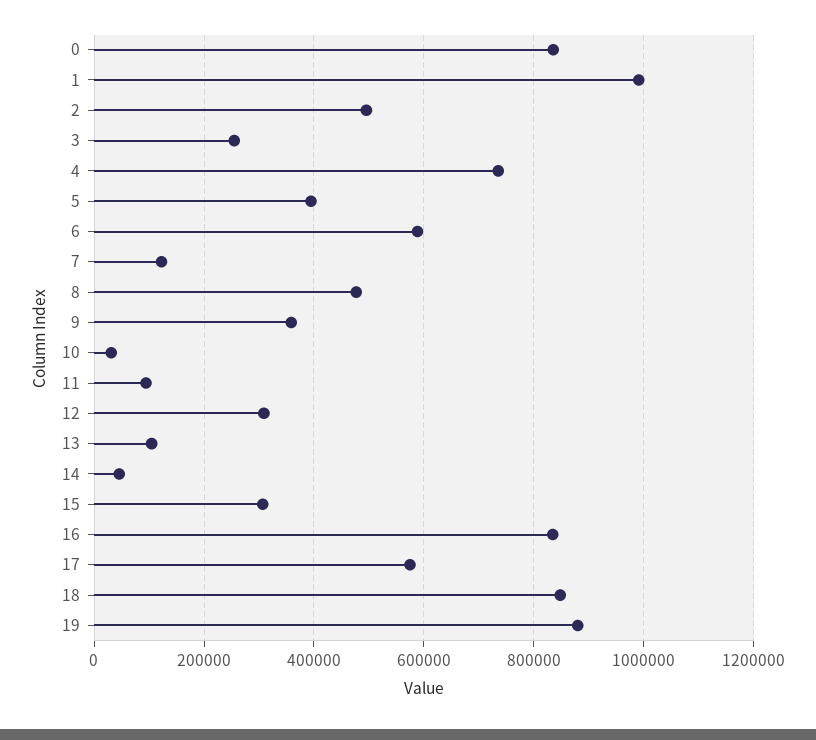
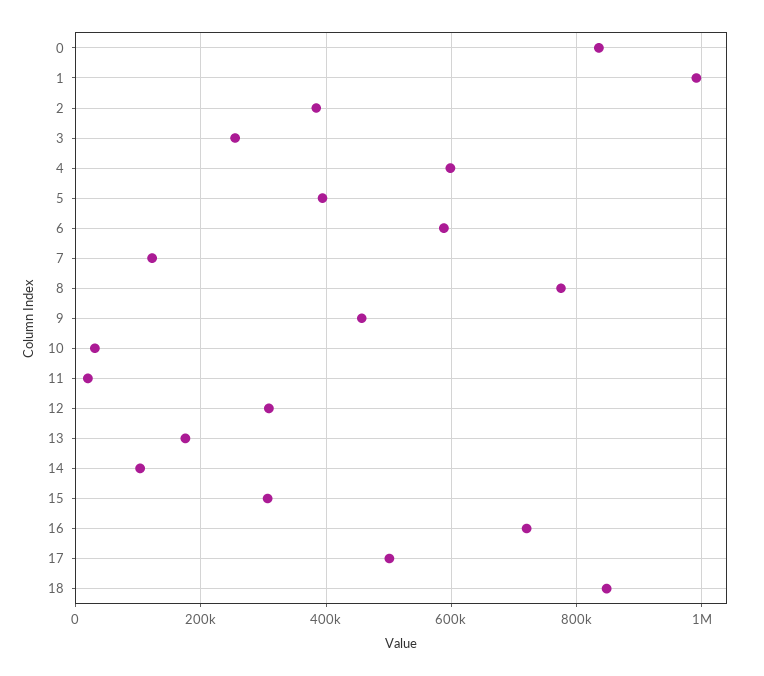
  {
    "0": 840000,
    "1": 1000000,
-   "2": 500000,
+   "2": 380000,
    "3": 260000,
-   "4": 740000,
+   "4": 600000,
    "5": 400000,
    "6": 580000,
    "7": 120000,
-   "8": 480000,
+   "8": 780000,
-   "9": 360000,
+   "9": 460000,
    "10": 40000,
-   "11": 100000,
+   "11": 20000,
    "12": 300000,
-   "13": 100000,
+   "13": 180000,
-   "14": 40000,
+   "14": 100000,
    "15": 300000,
-   "16": 840000,
+   "16": 720000,
-   "17": 580000,
+   "17": 500000,
-   "18": 840000,
+   "18": 840000
-   "19": 880000
  }

